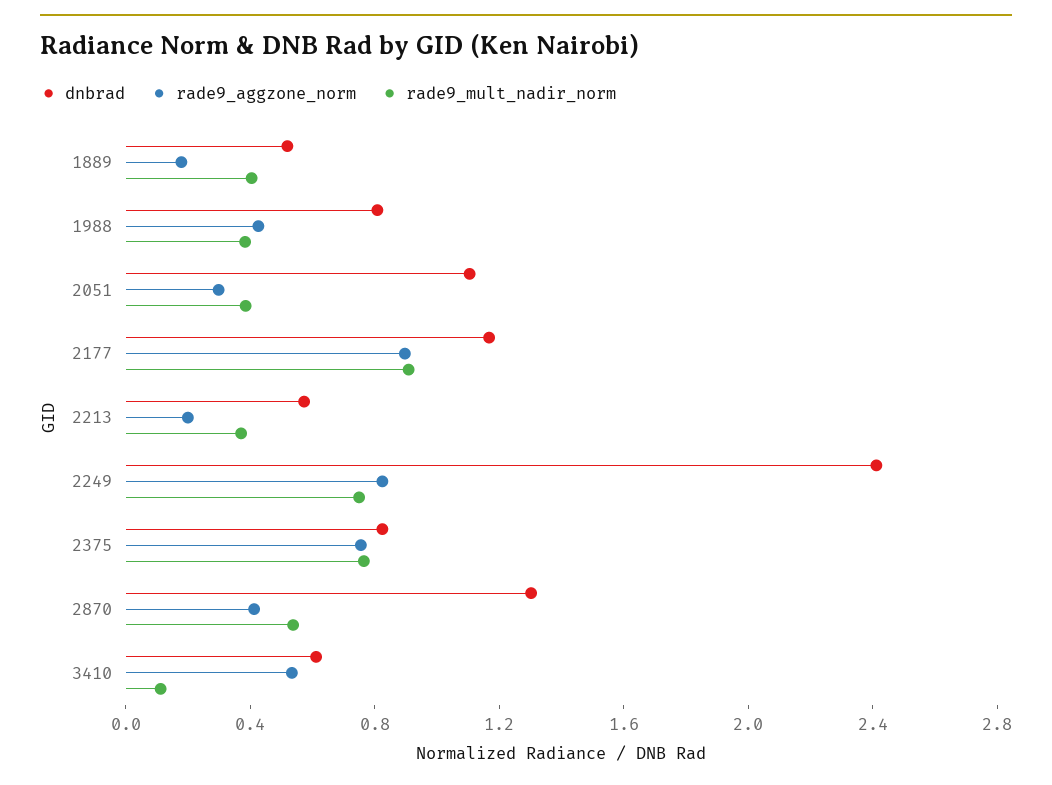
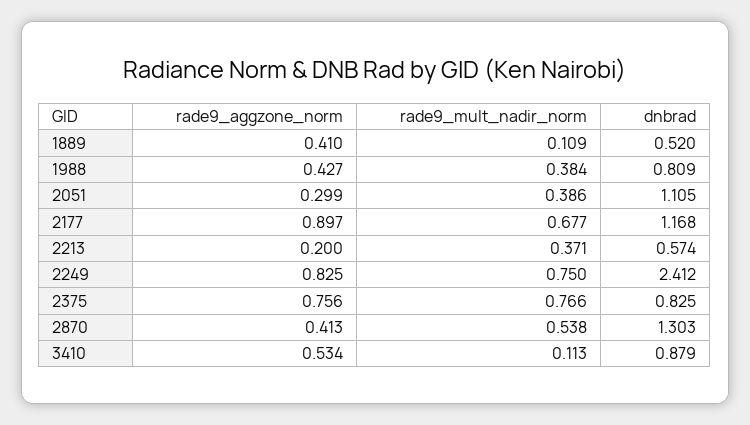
  {
    "dnbrad": {
      "1889": 0.52,
      "1988": 0.809,
      "2051": 1.105,
      "2177": 1.168,
      "2213": 0.574,
      "2249": 2.412,
      "2375": 0.825,
      "2870": 1.303,
-     "3410": 0.6
+     "3410": 0.879
    },
    "rade9_aggzone_norm": {
-     "1889": 0.2,
+     "1889": 0.41,
      "1988": 0.427,
      "2051": 0.299,
      "2177": 0.897,
      "2213": 0.2,
      "2249": 0.825,
      "2375": 0.756,
      "2870": 0.413,
      "3410": 0.534
    },
    "rade9_mult_nadir_norm": {
-     "1889": 0.4,
+     "1889": 0.109,
      "1988": 0.384,
      "2051": 0.386,
-     "2177": 0.9,
+     "2177": 0.677,
      "2213": 0.371,
      "2249": 0.75,
      "2375": 0.766,
      "2870": 0.538,
      "3410": 0.113
    }
  }

